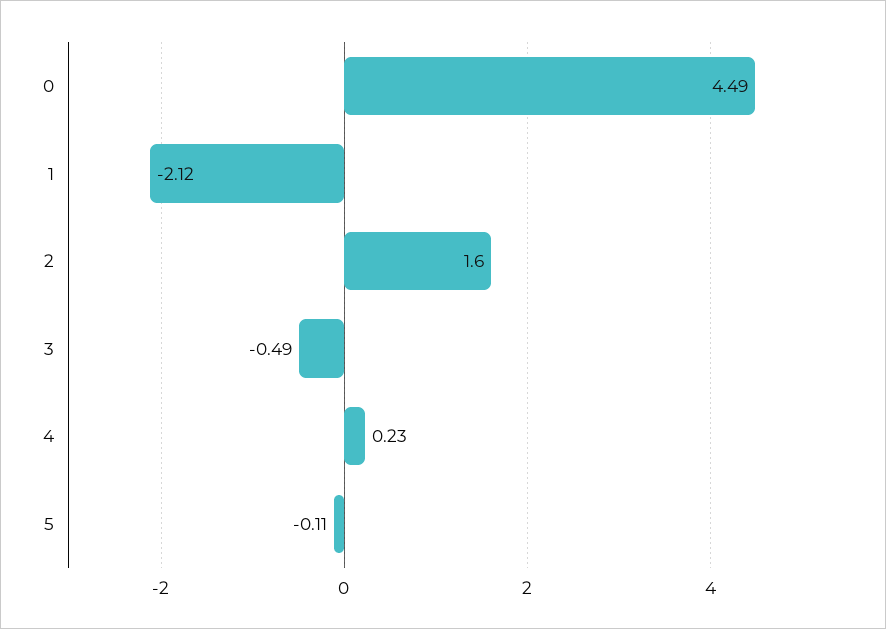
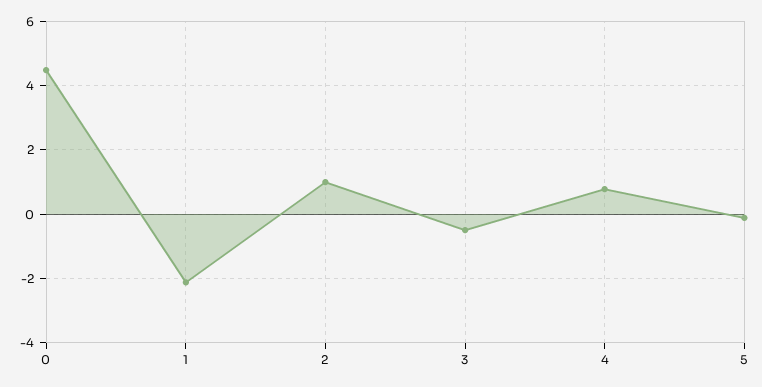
  {
    "0": 4.49,
    "1": -2.12,
-   "2": 1.6,
+   "2": 1,
    "3": -0.49,
-   "4": 0.23,
+   "4": 0.8,
    "5": -0.11
  }

